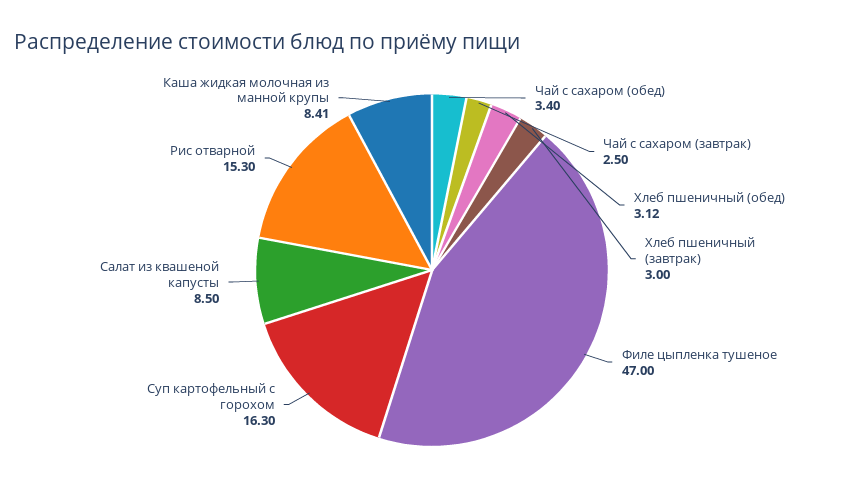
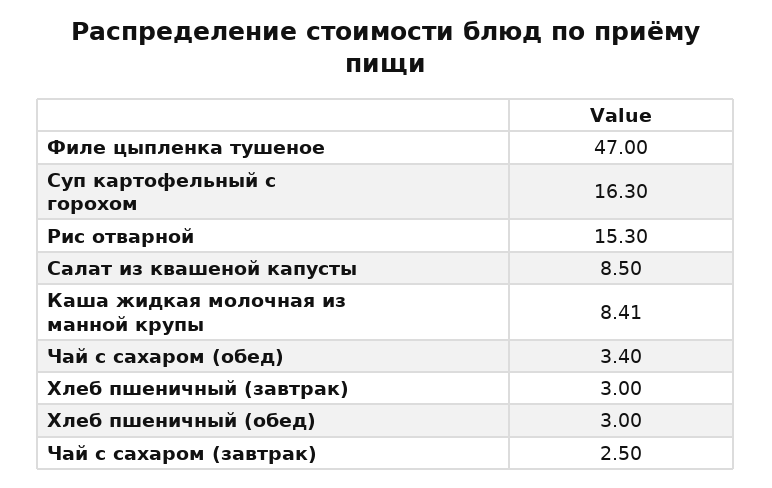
  {
    "Чай с сахаром (обед)": 3.4,
    "Чай с сахаром (завтрак)": 2.5,
-   "Хлеб пшеничный (обед)": 3.12,
+   "Хлеб пшеничный (обед)": 3,
    "Хлеб пшеничный (завтрак)": 3,
    "Филе цыпленка тушеное": 47,
    "Суп картофельный с горохом": 16.3,
    "Салат из квашеной капусты": 8.5,
    "Рис отварной": 15.3,
    "Каша жидкая молочная из манной крупы": 8.41
  }

